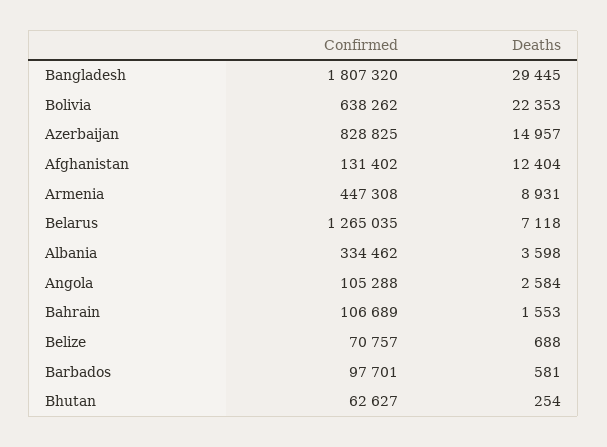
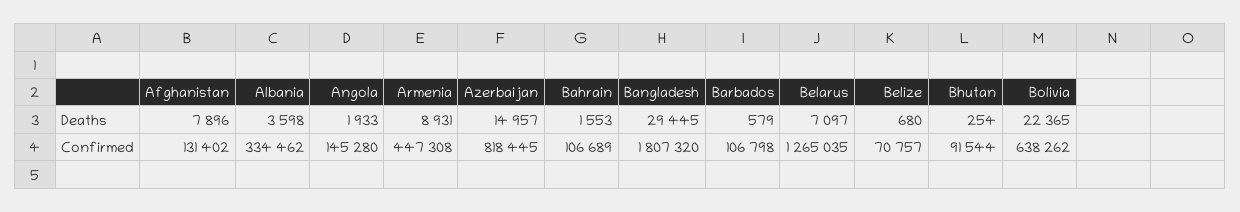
  {
    "Confirmed": {
      "Bangladesh": 1807320,
      "Bolivia": 638262,
-     "Azerbaijan": 828825,
+     "Azerbaijan": 818445,
      "Afghanistan": 131402,
      "Armenia": 447308,
      "Belarus": 1265035,
      "Albania": 334462,
-     "Angola": 105288,
+     "Angola": 145280,
      "Bahrain": 106689,
      "Belize": 70757,
-     "Barbados": 97701,
+     "Barbados": 106798,
-     "Bhutan": 62627
+     "Bhutan": 91544
    },
    "Deaths": {
      "Bangladesh": 29445,
-     "Bolivia": 22353,
+     "Bolivia": 22365,
      "Azerbaijan": 14957,
-     "Afghanistan": 12404,
+     "Afghanistan": 7896,
      "Armenia": 8931,
-     "Belarus": 7118,
+     "Belarus": 7097,
      "Albania": 3598,
-     "Angola": 2584,
+     "Angola": 1933,
      "Bahrain": 1553,
-     "Belize": 688,
+     "Belize": 680,
-     "Barbados": 581,
+     "Barbados": 579,
      "Bhutan": 254
    }
  }

